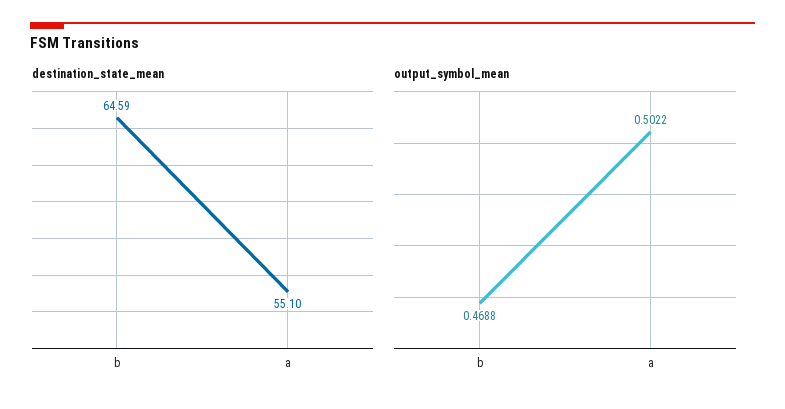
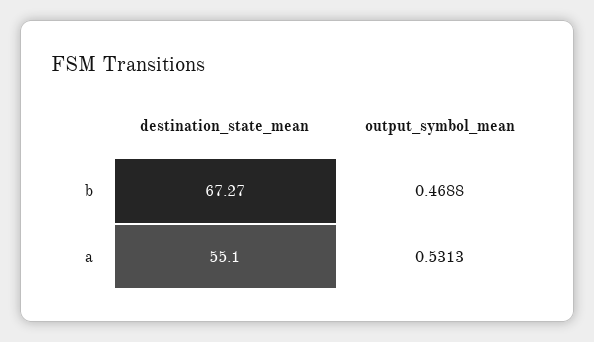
  {
    "destination_state_mean": {
-     "b": 64.59,
+     "b": 67.27,
      "a": 55.1
    },
    "output_symbol_mean": {
      "b": 0.4688,
-     "a": 0.5022
+     "a": 0.5313
    }
  }

